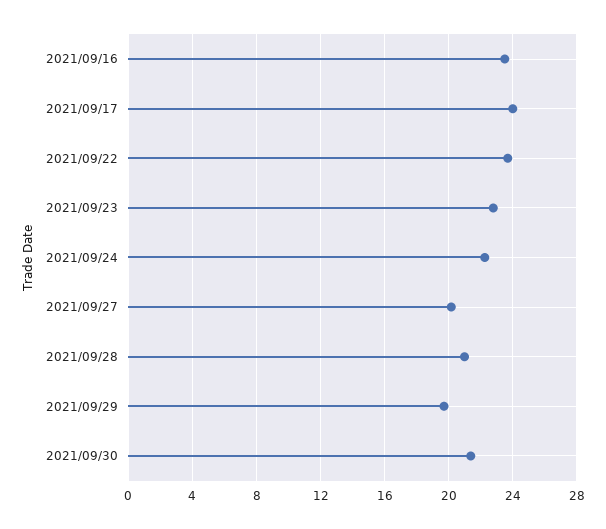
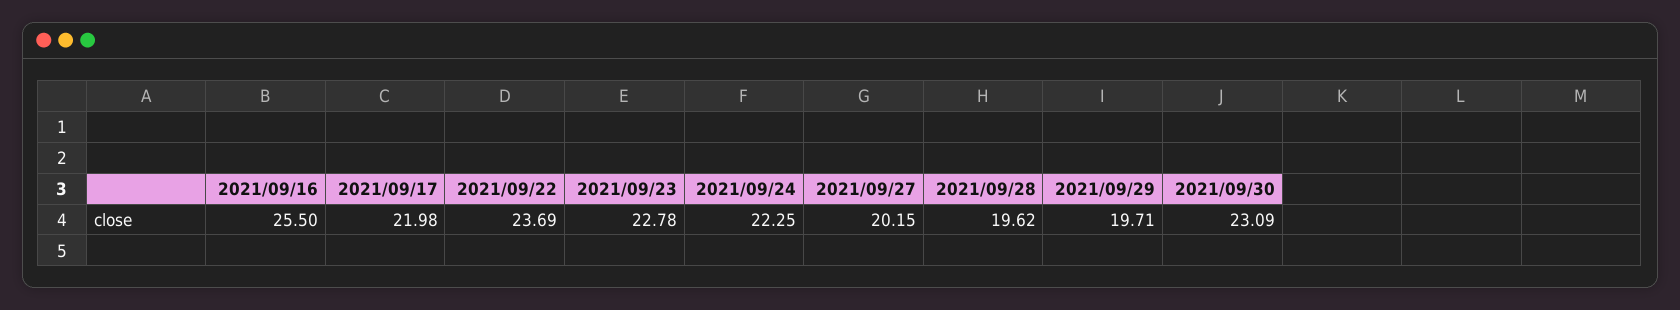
  {
-   "2021/09/16": 23.5,
+   "2021/09/16": 25.5,
-   "2021/09/17": 24,
+   "2021/09/17": 21.98,
    "2021/09/22": 23.69,
    "2021/09/23": 22.78,
    "2021/09/24": 22.25,
    "2021/09/27": 20.15,
-   "2021/09/28": 21,
+   "2021/09/28": 19.62,
    "2021/09/29": 19.71,
-   "2021/09/30": 21.5
+   "2021/09/30": 23.09
  }

